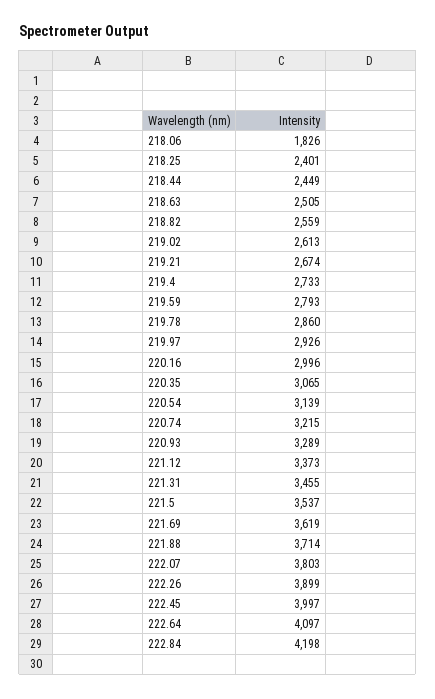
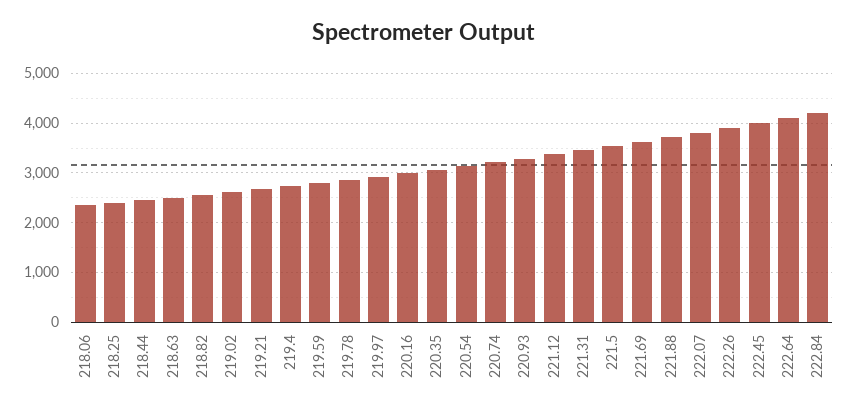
  {
-   "218.06": 1826,
+   "218.06": 2400,
    "218.25": 2401,
    "218.44": 2449,
    "218.63": 2505,
    "218.82": 2559,
    "219.02": 2613,
    "219.21": 2674,
    "219.4": 2733,
    "219.59": 2793,
    "219.78": 2860,
    "219.97": 2926,
    "220.16": 2996,
    "220.35": 3065,
    "220.54": 3139,
    "220.74": 3215,
    "220.93": 3289,
    "221.12": 3373,
    "221.31": 3455,
    "221.5": 3537,
    "221.69": 3619,
    "221.88": 3714,
    "222.07": 3803,
    "222.26": 3899,
    "222.45": 3997,
    "222.64": 4097,
    "222.84": 4198
  }

